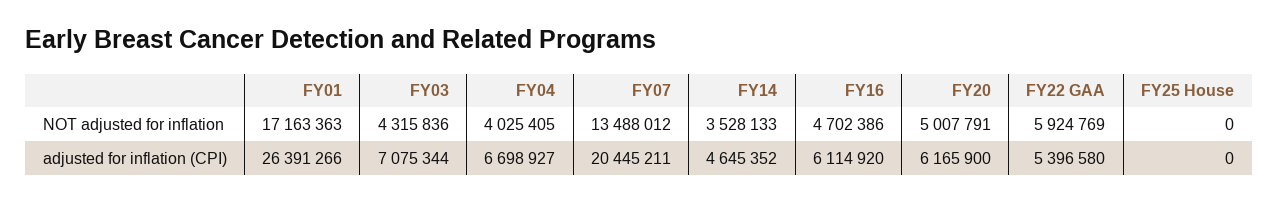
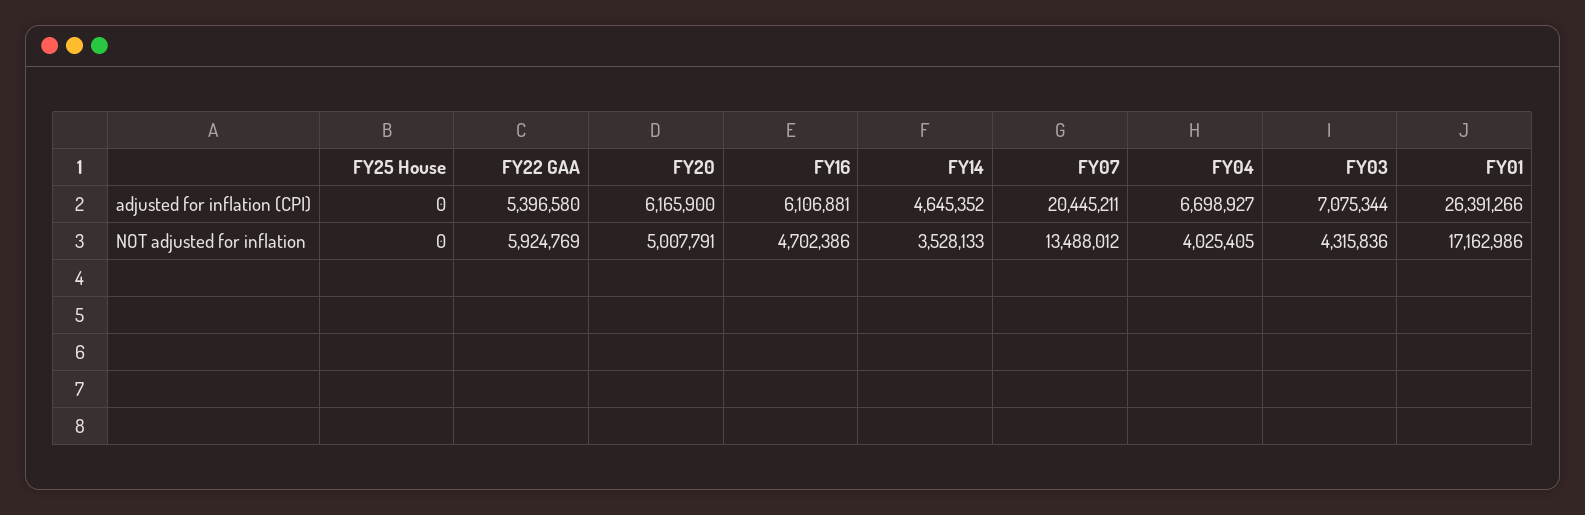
  {
    "FY01": {
-     "NOT adjusted for inflation": 17163363,
+     "NOT adjusted for inflation": 17162986,
      "adjusted for inflation (CPI)": 26391266
    },
    "FY03": {
      "NOT adjusted for inflation": 4315836,
      "adjusted for inflation (CPI)": 7075344
    },
    "FY04": {
      "NOT adjusted for inflation": 4025405,
      "adjusted for inflation (CPI)": 6698927
    },
    "FY07": {
      "NOT adjusted for inflation": 13488012,
      "adjusted for inflation (CPI)": 20445211
    },
    "FY14": {
      "NOT adjusted for inflation": 3528133,
      "adjusted for inflation (CPI)": 4645352
    },
    "FY16": {
      "NOT adjusted for inflation": 4702386,
-     "adjusted for inflation (CPI)": 6114920
+     "adjusted for inflation (CPI)": 6106881
    },
    "FY20": {
      "NOT adjusted for inflation": 5007791,
      "adjusted for inflation (CPI)": 6165900
    },
    "FY22 GAA": {
      "NOT adjusted for inflation": 5924769,
      "adjusted for inflation (CPI)": 5396580
    },
    "FY25 House": {
      "NOT adjusted for inflation": 0,
      "adjusted for inflation (CPI)": 0
    }
  }

